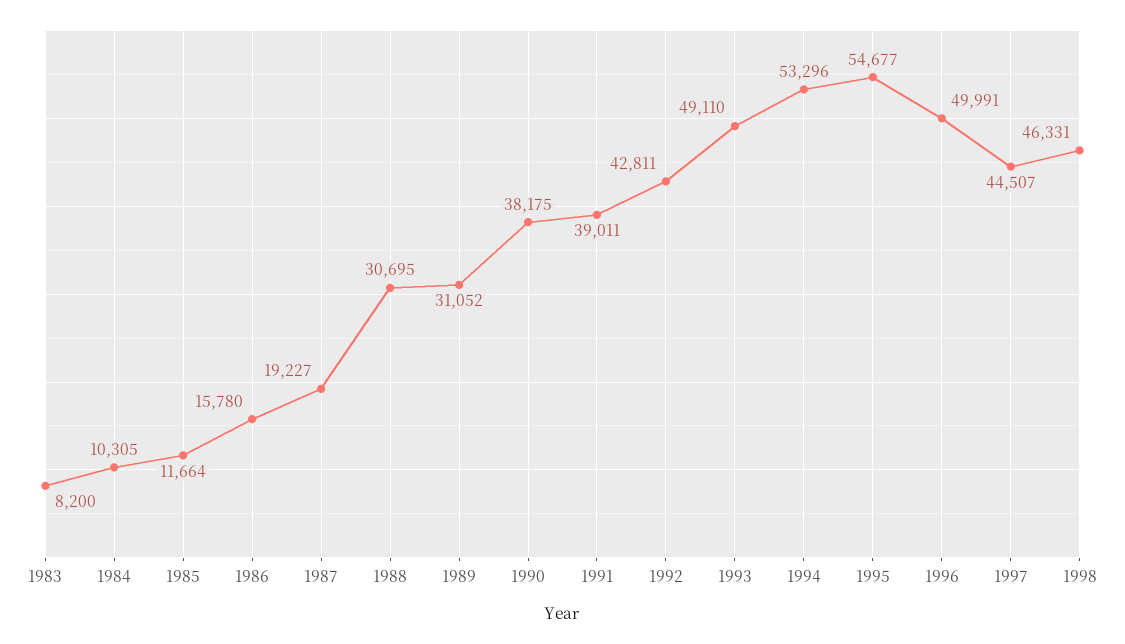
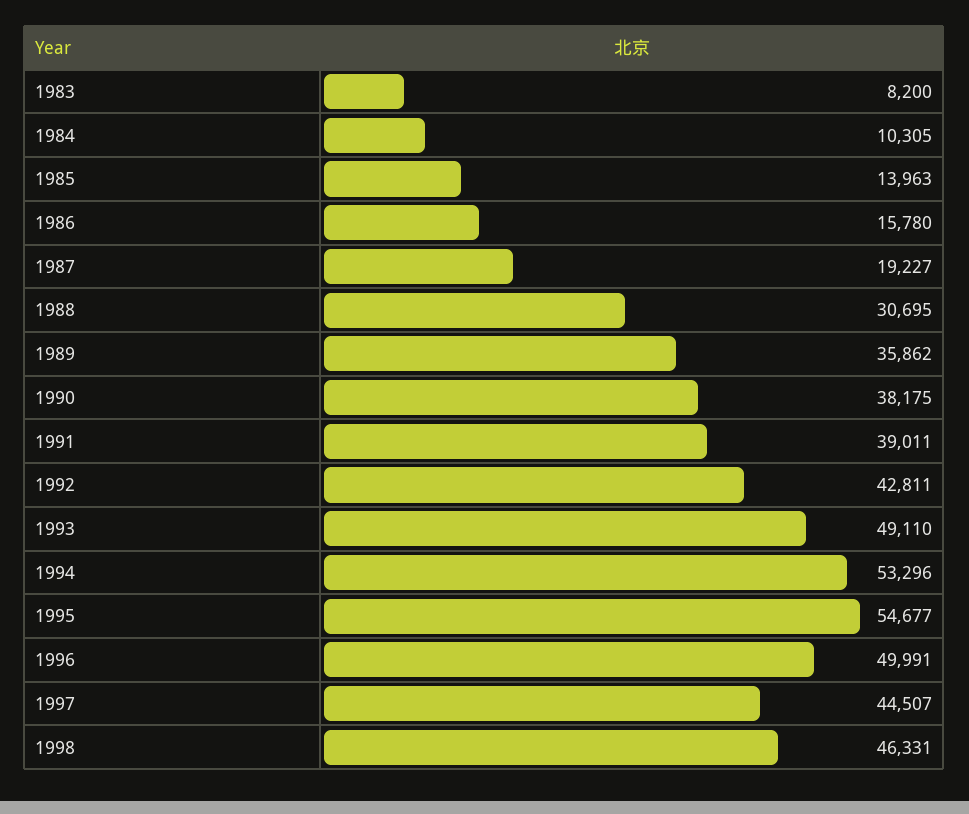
  {
    "1983": 8200,
    "1984": 10305,
-   "1985": 11664,
+   "1985": 13963,
    "1986": 15780,
    "1987": 19227,
    "1988": 30695,
-   "1989": 31052,
+   "1989": 35862,
    "1990": 38175,
    "1991": 39011,
    "1992": 42811,
    "1993": 49110,
    "1994": 53296,
    "1995": 54677,
    "1996": 49991,
    "1997": 44507,
    "1998": 46331
  }

